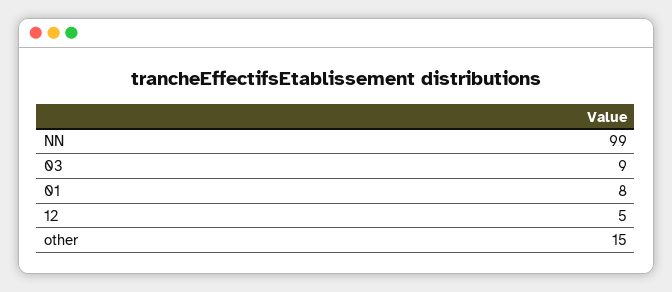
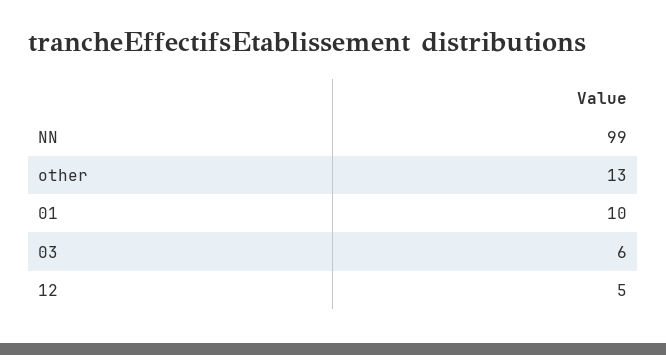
  {
    "NN": 99,
-   "03": 9,
+   "03": 6,
-   "01": 8,
+   "01": 10,
    "12": 5,
-   "other": 15
+   "other": 13
  }

